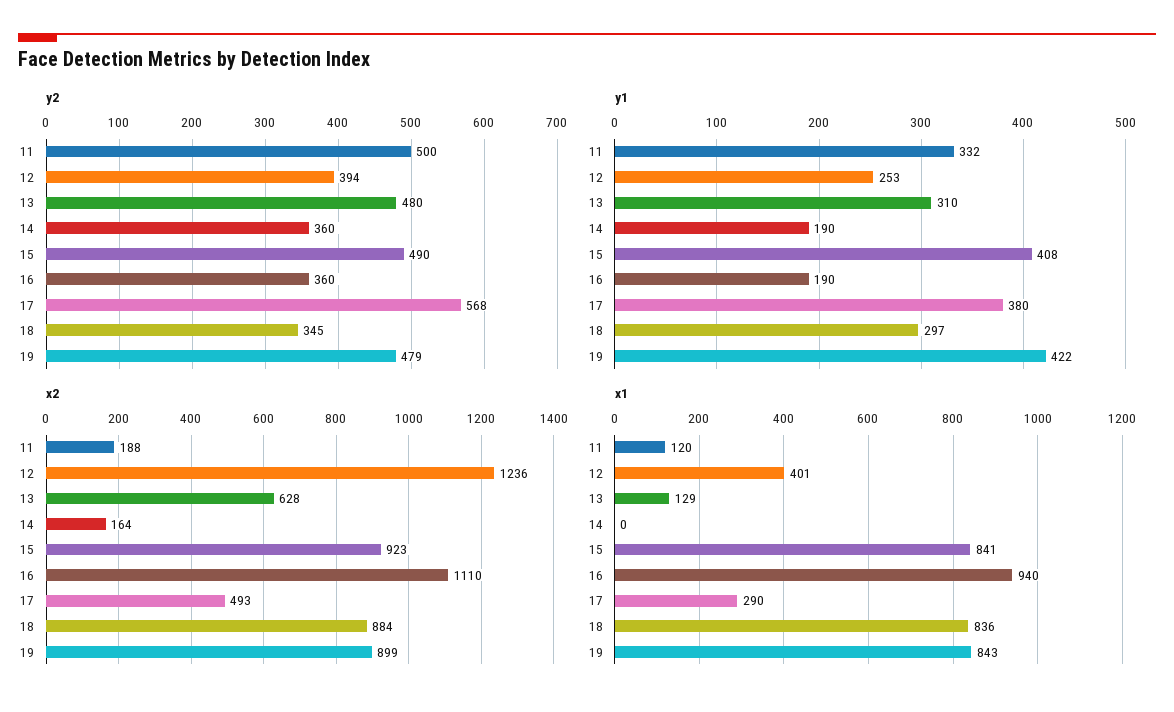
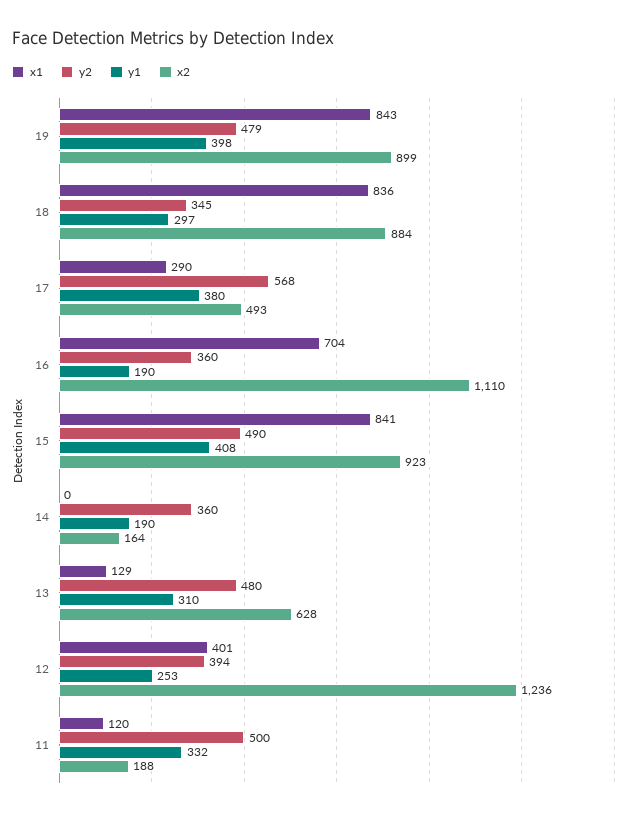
  {
    "y2": {
      "11": 500,
      "12": 394,
      "13": 480,
      "14": 360,
      "15": 490,
      "16": 360,
      "17": 568,
      "18": 345,
      "19": 479
    },
    "y1": {
      "11": 332,
      "12": 253,
      "13": 310,
      "14": 190,
      "15": 408,
      "16": 190,
      "17": 380,
      "18": 297,
-     "19": 422
+     "19": 398
    },
    "x2": {
      "11": 188,
      "12": 1236,
      "13": 628,
      "14": 164,
      "15": 923,
      "16": 1110,
      "17": 493,
      "18": 884,
      "19": 899
    },
    "x1": {
      "11": 120,
      "12": 401,
      "13": 129,
      "14": 0,
      "15": 841,
-     "16": 940,
+     "16": 704,
      "17": 290,
      "18": 836,
      "19": 843
    }
  }

